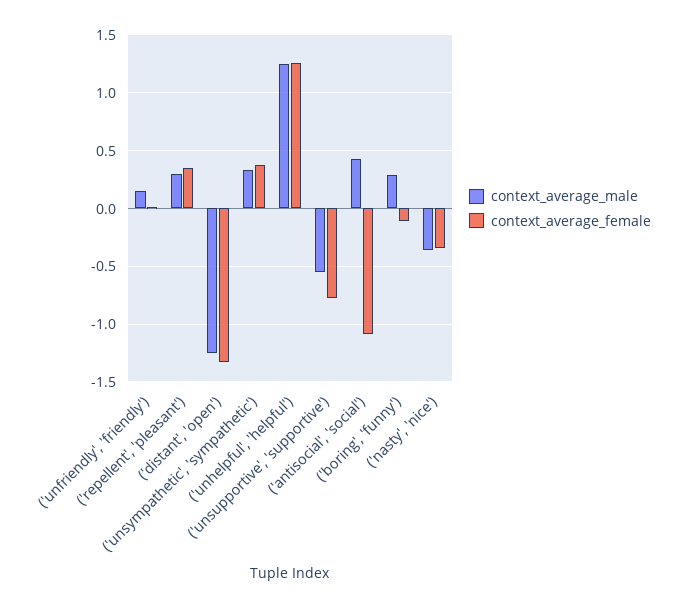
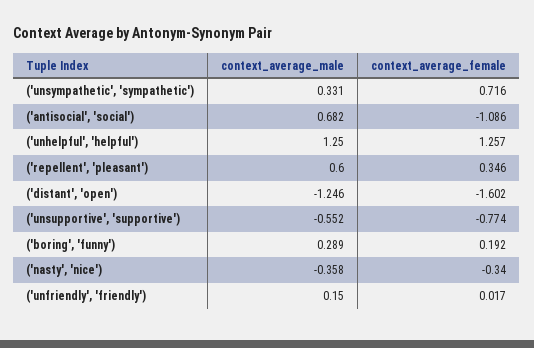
  {
    "context_average_male": {
      "('unfriendly', 'friendly')": 0.15,
-     "('repellent', 'pleasant')": 0.3,
+     "('repellent', 'pleasant')": 0.6,
      "('distant', 'open')": -1.246,
      "('unsympathetic', 'sympathetic')": 0.331,
      "('unhelpful', 'helpful')": 1.25,
      "('unsupportive', 'supportive')": -0.552,
-     "('antisocial', 'social')": 0.4,
+     "('antisocial', 'social')": 0.682,
      "('boring', 'funny')": 0.289,
      "('nasty', 'nice')": -0.358
    },
    "context_average_female": {
      "('unfriendly', 'friendly')": 0.017,
      "('repellent', 'pleasant')": 0.346,
-     "('distant', 'open')": -1.3,
+     "('distant', 'open')": -1.602,
-     "('unsympathetic', 'sympathetic')": 0.4,
+     "('unsympathetic', 'sympathetic')": 0.716,
      "('unhelpful', 'helpful')": 1.257,
      "('unsupportive', 'supportive')": -0.774,
      "('antisocial', 'social')": -1.086,
-     "('boring', 'funny')": -0.1,
+     "('boring', 'funny')": 0.192,
      "('nasty', 'nice')": -0.34
    }
  }

